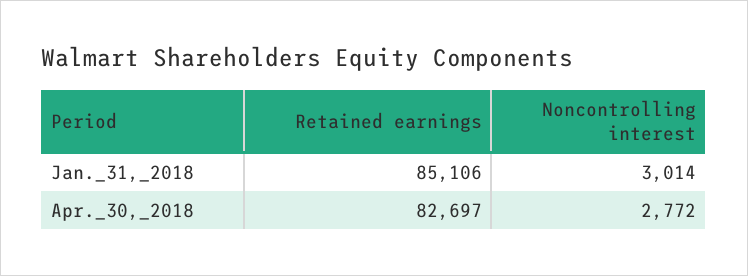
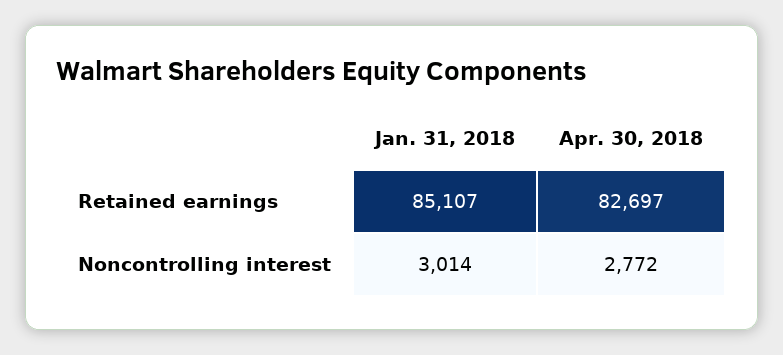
  {
    "Retained earnings": {
-     "Jan._31,_2018": 85106,
+     "Jan._31,_2018": 85107,
      "Apr._30,_2018": 82697
    },
    "Noncontrolling interest": {
      "Jan._31,_2018": 3014,
      "Apr._30,_2018": 2772
    }
  }

